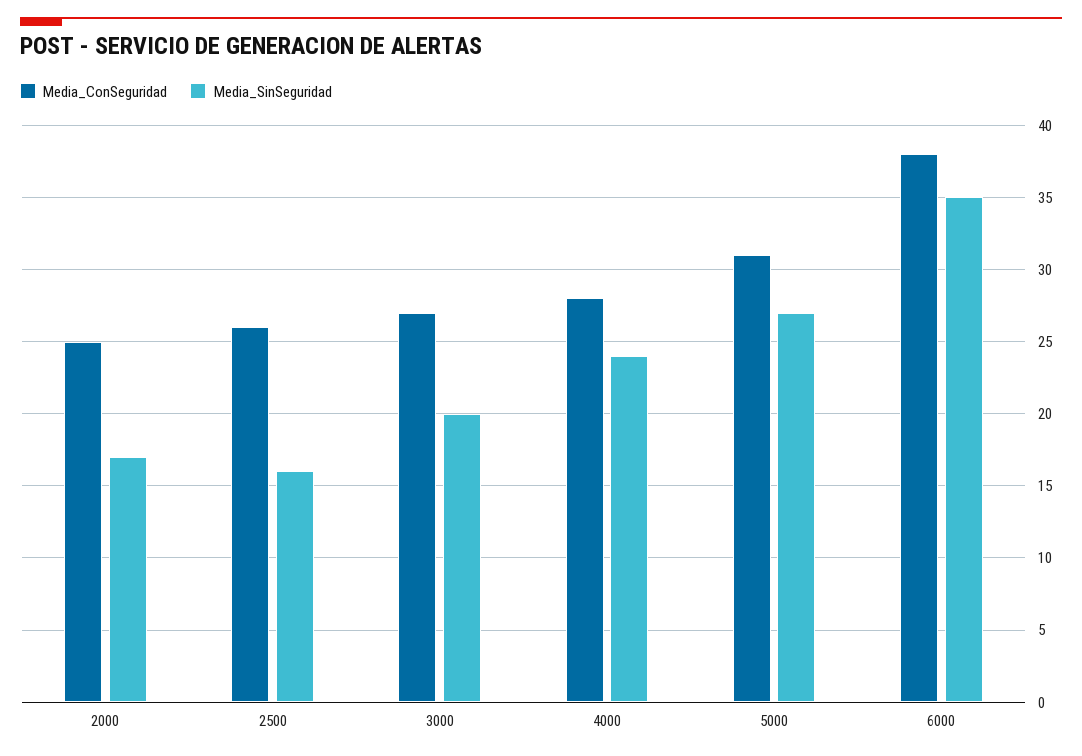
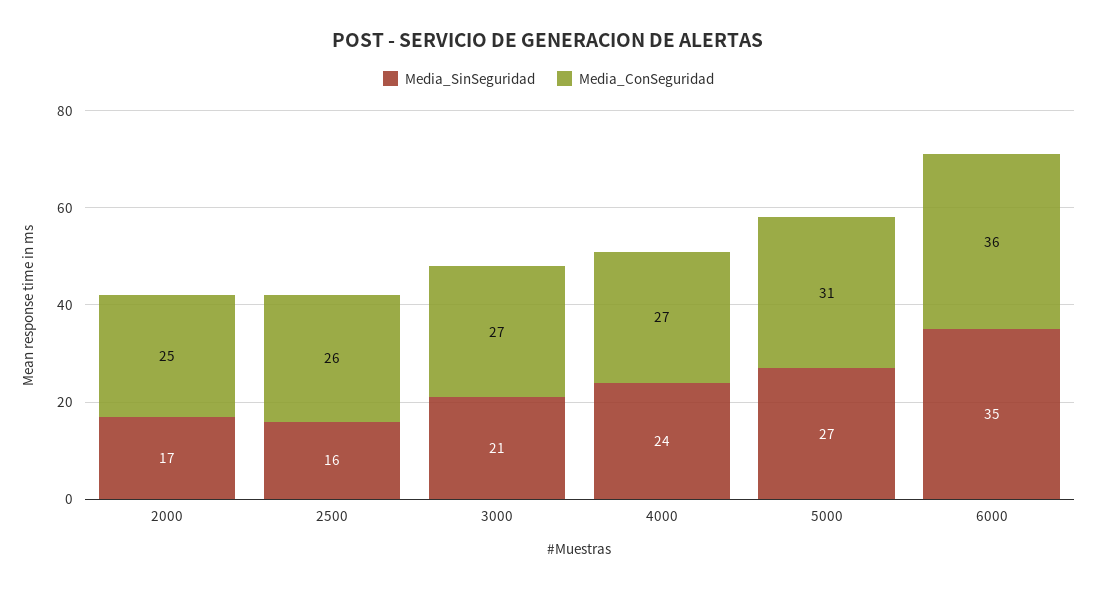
  {
    "Media_ConSeguridad": {
      "2000": 25,
      "2500": 26,
      "3000": 27,
-     "4000": 28,
+     "4000": 27,
      "5000": 31,
-     "6000": 38
+     "6000": 36
    },
    "Media_SinSeguridad": {
      "2000": 17,
      "2500": 16,
-     "3000": 20,
+     "3000": 21,
      "4000": 24,
      "5000": 27,
      "6000": 35
    }
  }

